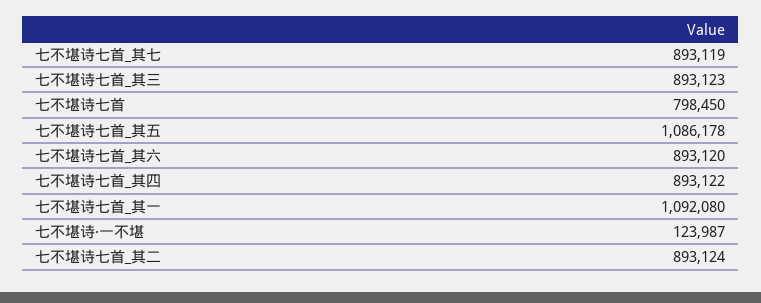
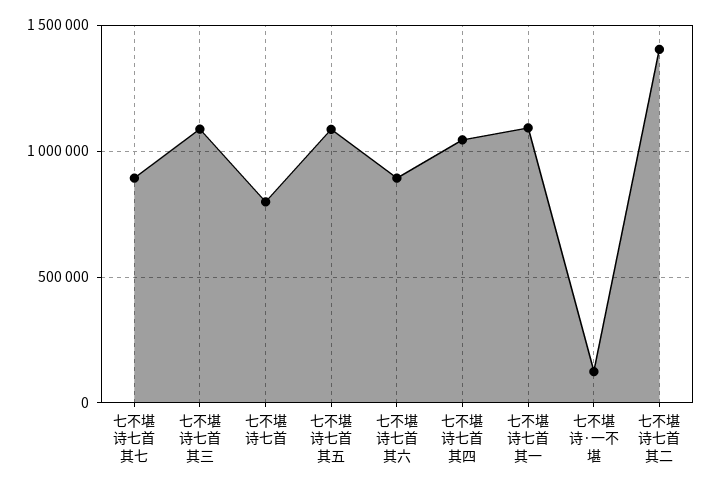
  {
    "七不堪诗七首_其七": 893119,
-   "七不堪诗七首_其三": 893123,
+   "七不堪诗七首_其三": 1100000,
    "七不堪诗七首": 798450,
    "七不堪诗七首_其五": 1086178,
    "七不堪诗七首_其六": 893120,
-   "七不堪诗七首_其四": 893122,
+   "七不堪诗七首_其四": 1050000,
    "七不堪诗七首_其一": 1092080,
    "七不堪诗·一不堪": 123987,
-   "七不堪诗七首_其二": 893124
+   "七不堪诗七首_其二": 1400000
  }

